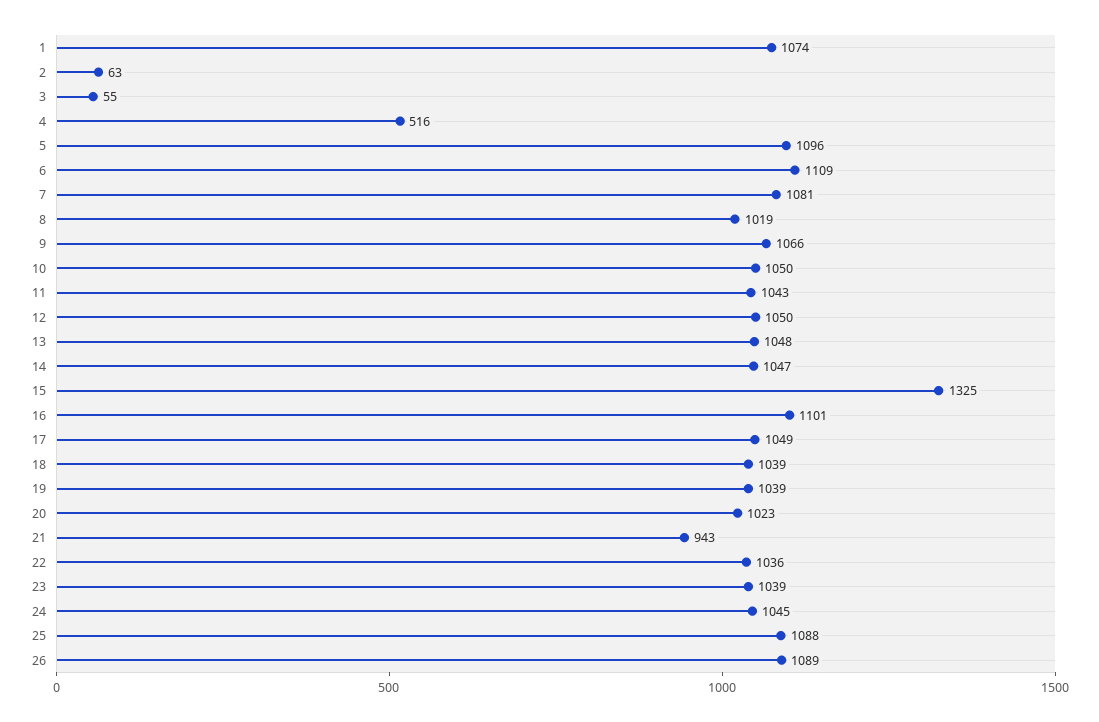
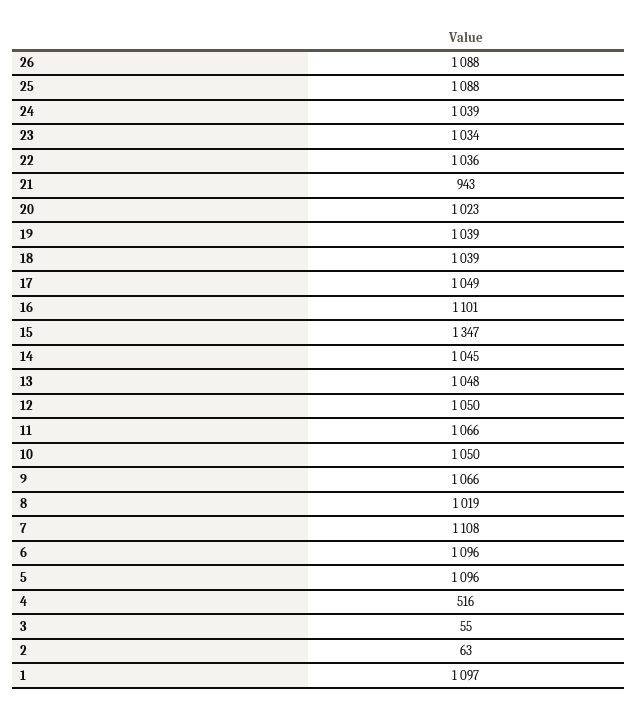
  {
-   "1": 1074,
+   "1": 1097,
    "2": 63,
    "3": 55,
    "4": 516,
    "5": 1096,
-   "6": 1109,
+   "6": 1096,
-   "7": 1081,
+   "7": 1108,
    "8": 1019,
    "9": 1066,
    "10": 1050,
-   "11": 1043,
+   "11": 1066,
    "12": 1050,
    "13": 1048,
-   "14": 1047,
+   "14": 1045,
-   "15": 1325,
+   "15": 1347,
    "16": 1101,
    "17": 1049,
    "18": 1039,
    "19": 1039,
    "20": 1023,
    "21": 943,
    "22": 1036,
-   "23": 1039,
+   "23": 1034,
-   "24": 1045,
+   "24": 1039,
    "25": 1088,
-   "26": 1089
+   "26": 1088
  }

